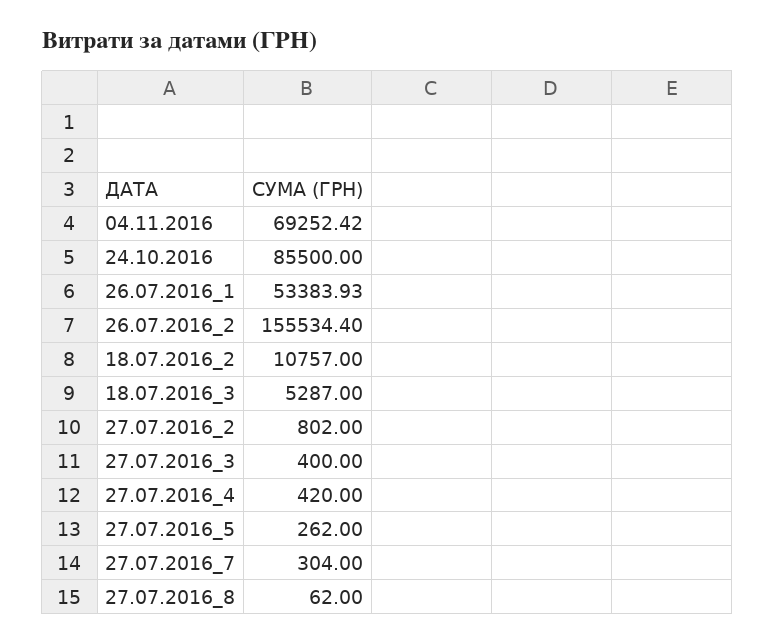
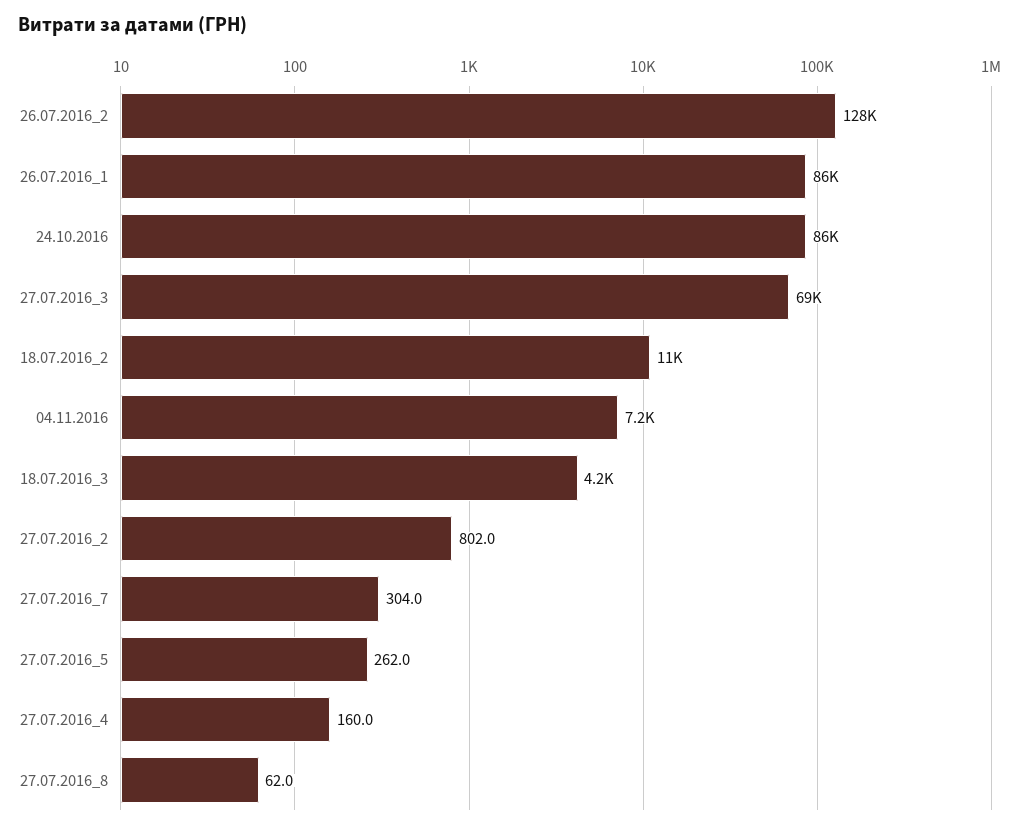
  {
-   "04.11.2016": 69252.42,
+   "04.11.2016": 7200,
    "24.10.2016": 85500,
-   "26.07.2016_1": 53383.93,
+   "26.07.2016_1": 86000,
-   "26.07.2016_2": 155534.4,
+   "26.07.2016_2": 128000,
    "18.07.2016_2": 10757,
-   "18.07.2016_3": 5287,
+   "18.07.2016_3": 4200,
    "27.07.2016_2": 802,
-   "27.07.2016_3": 400,
+   "27.07.2016_3": 69000,
-   "27.07.2016_4": 420,
+   "27.07.2016_4": 160,
    "27.07.2016_5": 262,
    "27.07.2016_7": 304,
    "27.07.2016_8": 62
  }

